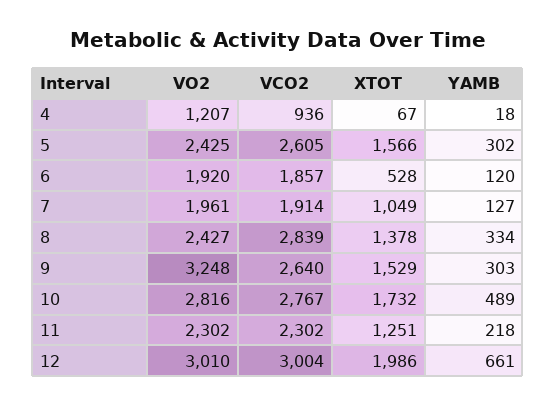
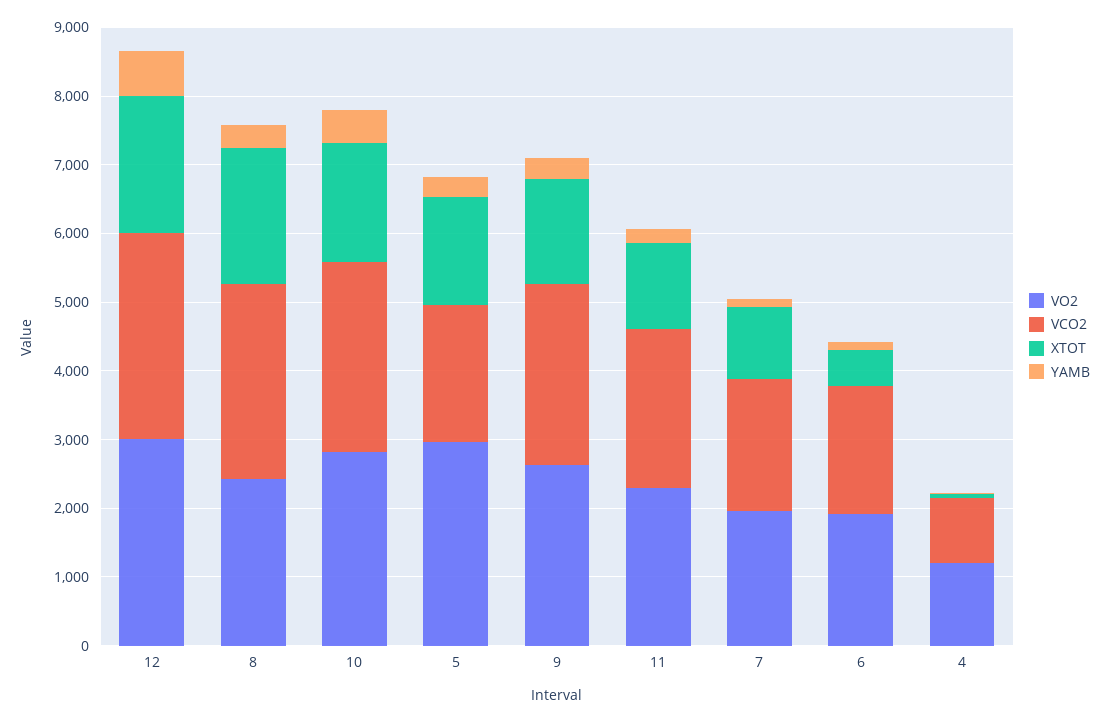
  {
    "VO2": {
      "4": 1207,
-     "5": 2425,
+     "5": 3000,
      "6": 1920,
      "7": 1961,
      "8": 2427,
-     "9": 3248,
+     "9": 2600,
      "10": 2816,
      "11": 2302,
      "12": 3010
    },
    "VCO2": {
      "4": 936,
-     "5": 2605,
+     "5": 2000,
      "6": 1857,
      "7": 1914,
      "8": 2839,
      "9": 2640,
      "10": 2767,
      "11": 2302,
      "12": 3004
    },
    "XTOT": {
      "4": 67,
      "5": 1566,
      "6": 528,
      "7": 1049,
-     "8": 1378,
+     "8": 2000,
      "9": 1529,
      "10": 1732,
      "11": 1251,
      "12": 1986
    },
    "YAMB": {
      "4": 18,
      "5": 302,
      "6": 120,
      "7": 127,
      "8": 334,
      "9": 303,
      "10": 489,
      "11": 218,
      "12": 661
    }
  }

